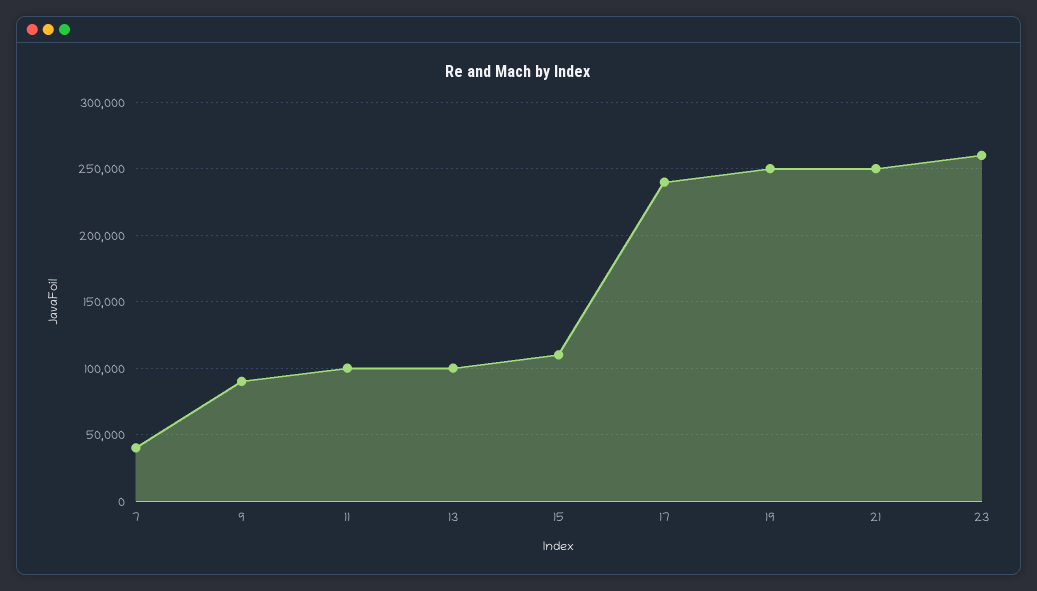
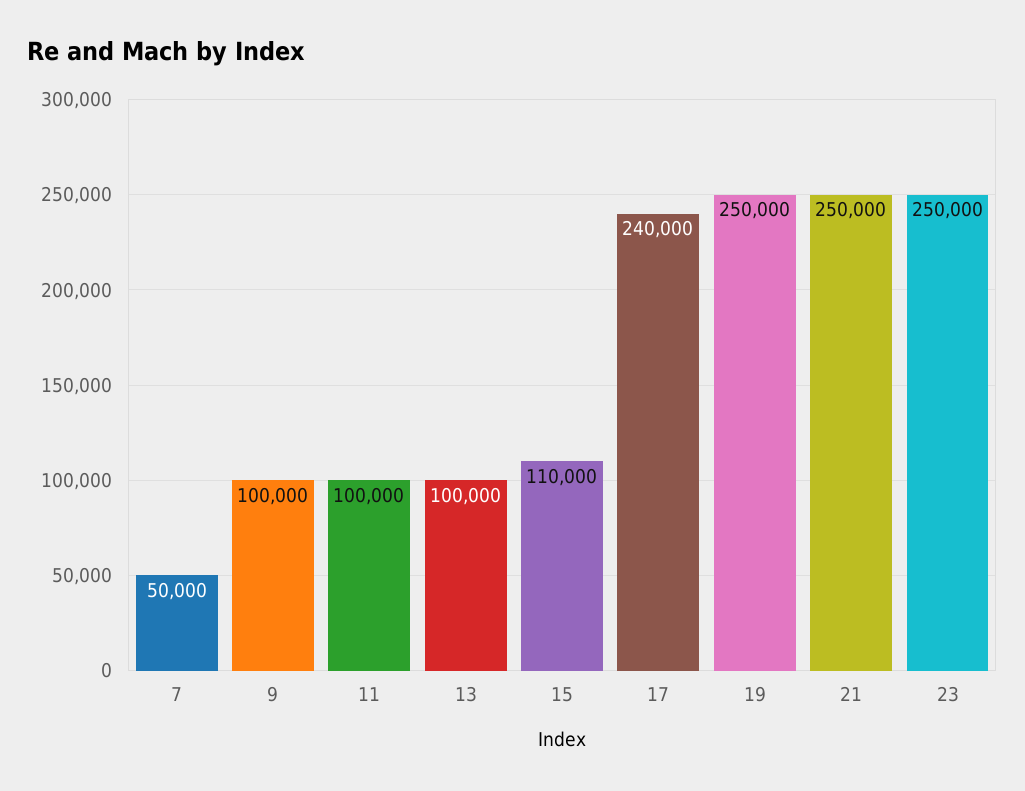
  {
-   "7": 40000,
+   "7": 50000,
-   "9": 90000,
+   "9": 100000,
    "11": 100000,
    "13": 100000,
    "15": 110000,
    "17": 240000,
    "19": 250000,
    "21": 250000,
-   "23": 260000
+   "23": 250000
  }

